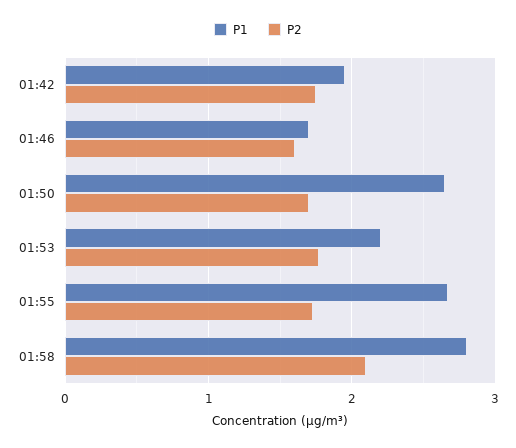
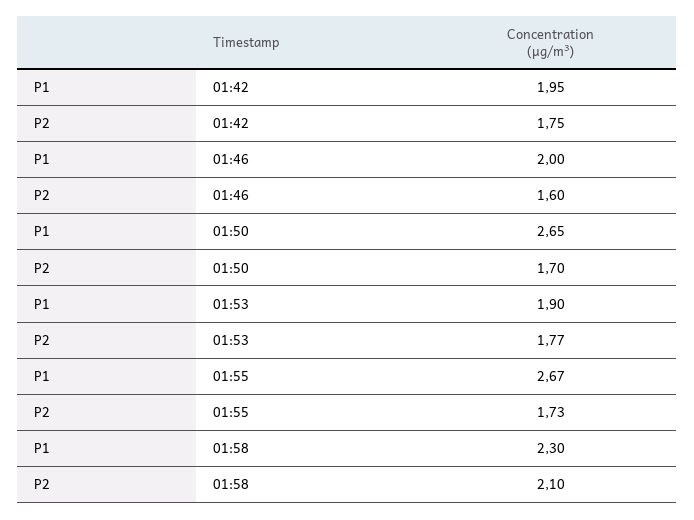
  {
    "P1": {
      "01:42": 1.95,
-     "01:46": 1.7,
+     "01:46": 2,
      "01:50": 2.65,
-     "01:53": 2.2,
+     "01:53": 1.9,
      "01:55": 2.67,
-     "01:58": 2.8
+     "01:58": 2.3
    },
    "P2": {
      "01:42": 1.75,
      "01:46": 1.6,
      "01:50": 1.7,
      "01:53": 1.77,
      "01:55": 1.73,
      "01:58": 2.1
    }
  }

